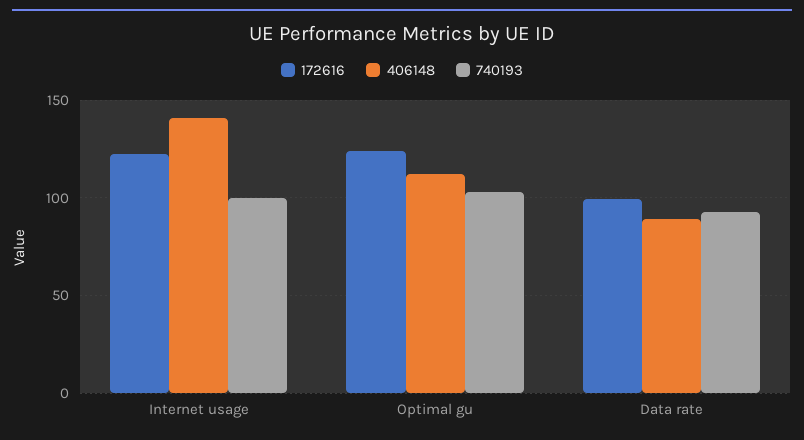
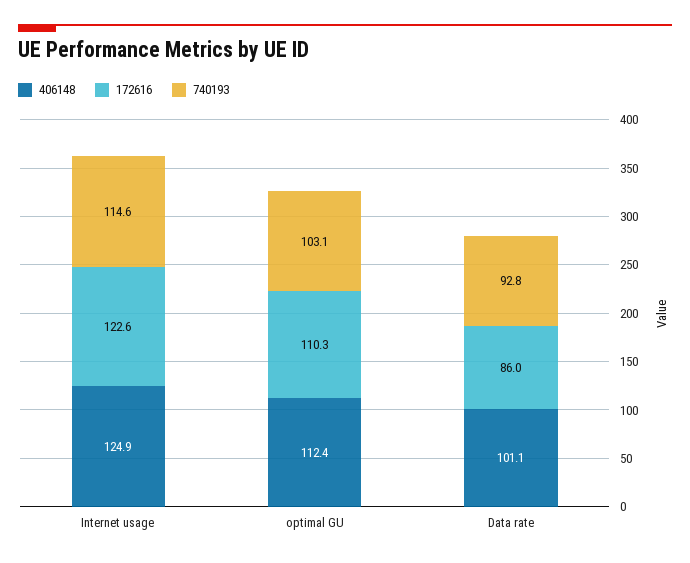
  {
    "172616": {
      "Internet usage": 122.6,
-     "Optimal gu": 125,
+     "Optimal gu": 110.3,
-     "Data rate": 100
+     "Data rate": 86
    },
    "406148": {
-     "Internet usage": 140,
+     "Internet usage": 124.9,
      "Optimal gu": 112.4,
-     "Data rate": 90
+     "Data rate": 101.1
    },
    "740193": {
-     "Internet usage": 100,
+     "Internet usage": 114.6,
      "Optimal gu": 103.1,
      "Data rate": 92.8
    }
  }

